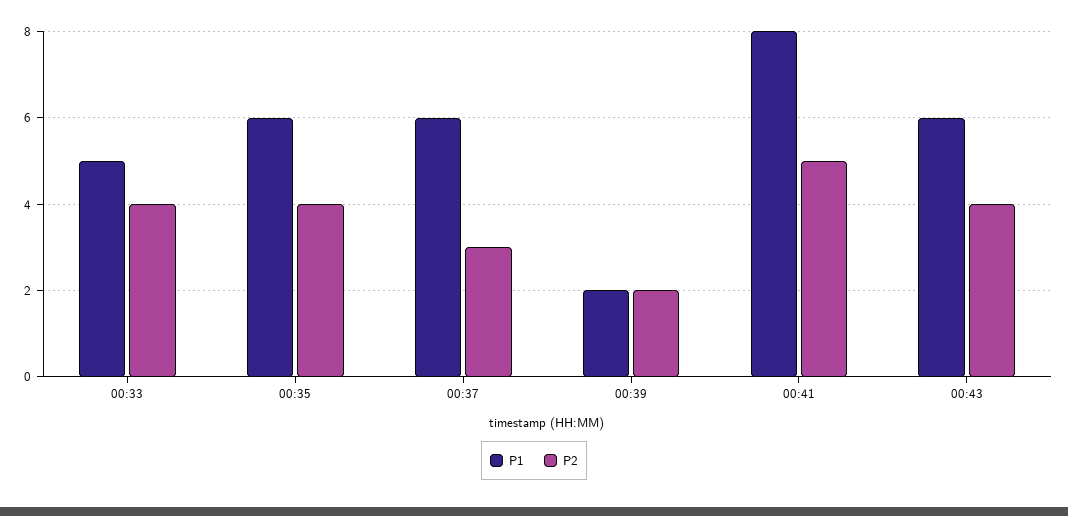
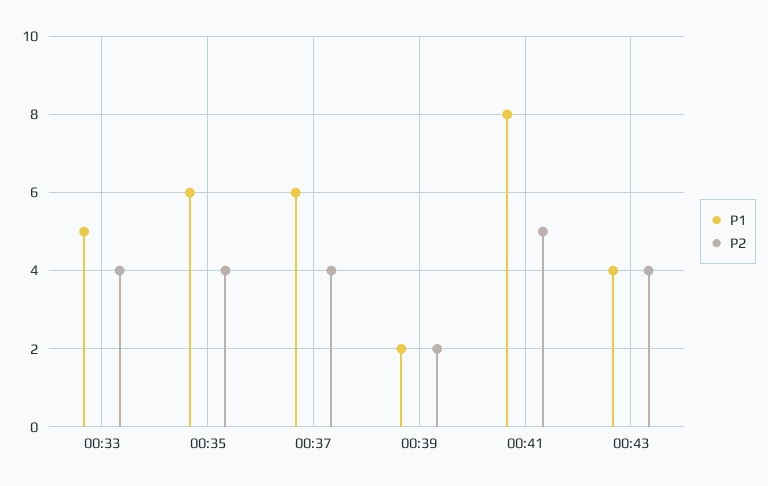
  {
    "P1": {
      "00:33": 5,
      "00:35": 6,
      "00:37": 6,
      "00:39": 2,
      "00:41": 8,
-     "00:43": 6
+     "00:43": 4
    },
    "P2": {
      "00:33": 4,
      "00:35": 4,
-     "00:37": 3,
+     "00:37": 4,
      "00:39": 2,
      "00:41": 5,
      "00:43": 4
    }
  }

